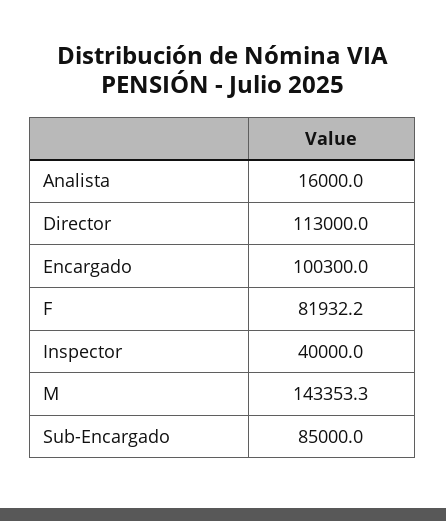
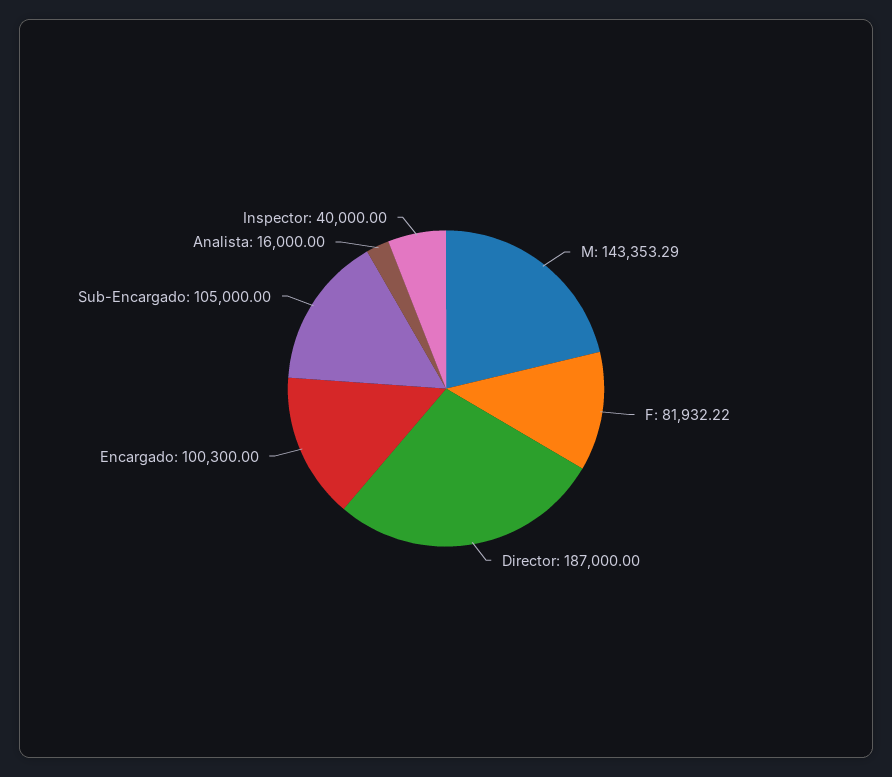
  {
    "Analista": 16000,
-   "Director": 113000,
+   "Director": 187000,
    "Encargado": 100300,
    "F": 81932.22,
    "Inspector": 40000,
    "M": 143353.29,
-   "Sub-Encargado": 85000
+   "Sub-Encargado": 105000
  }

